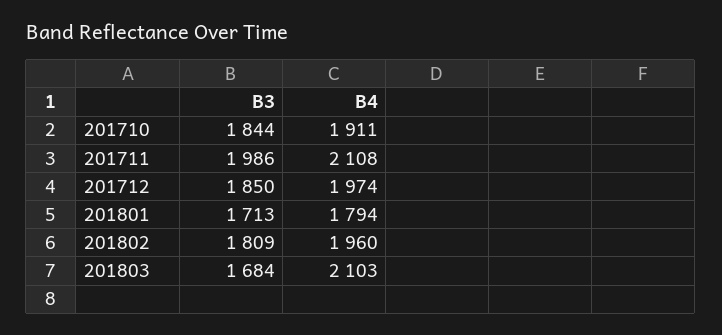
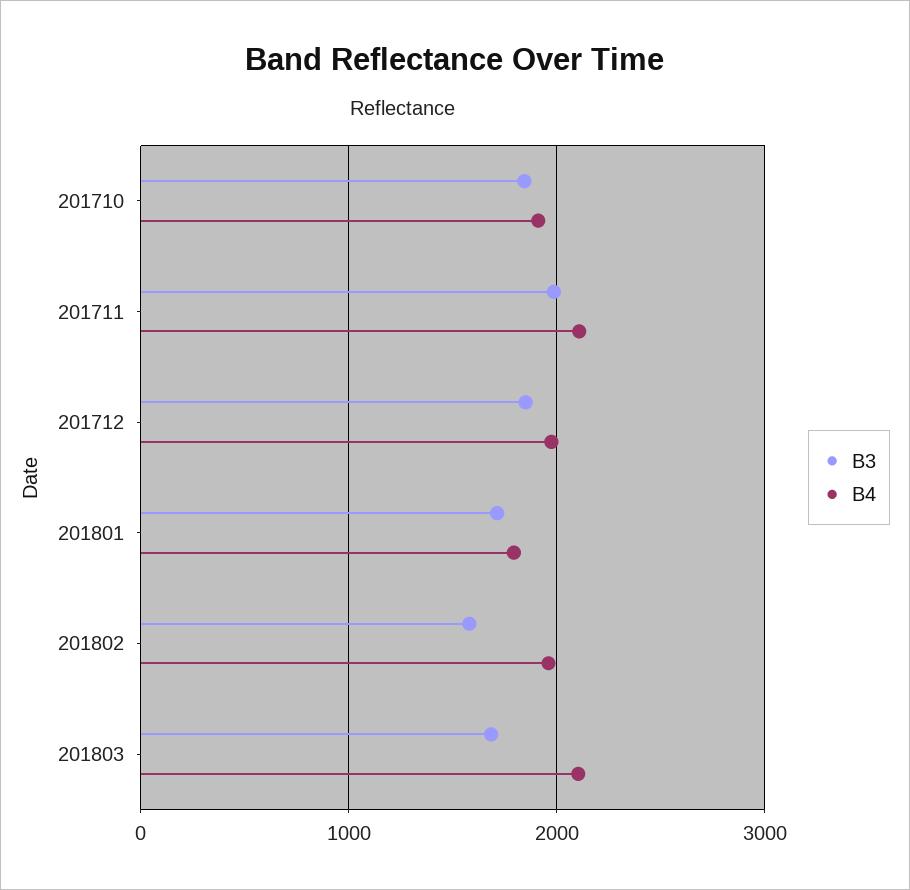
  {
    "B3": {
      "201710": 1844,
      "201711": 1986,
      "201712": 1850,
      "201801": 1713,
-     "201802": 1809,
+     "201802": 1600,
      "201803": 1684
    },
    "B4": {
      "201710": 1911,
      "201711": 2108,
      "201712": 1974,
      "201801": 1794,
      "201802": 1960,
      "201803": 2103
    }
  }

